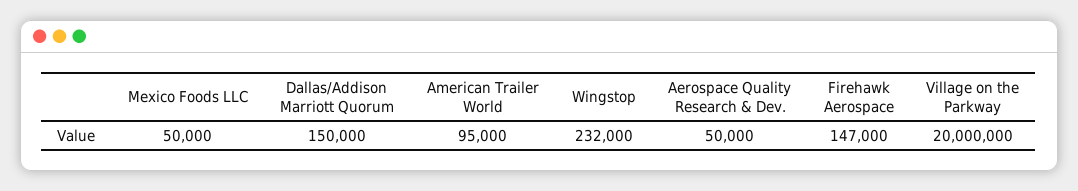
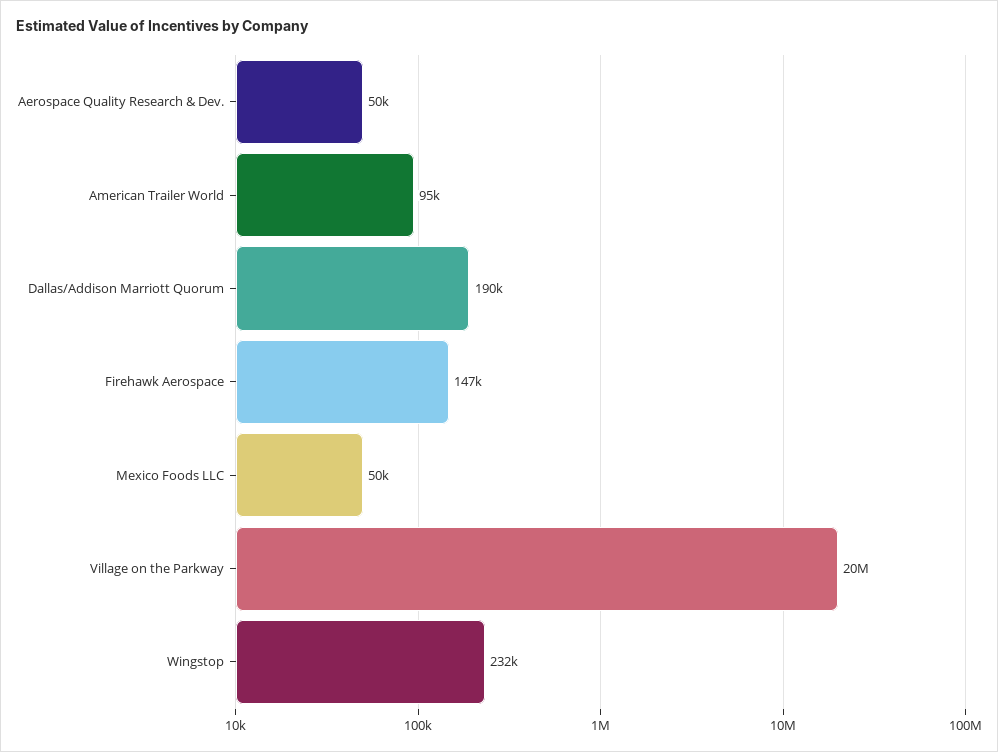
  {
    "Mexico Foods LLC": 50000,
-   "Dallas/Addison Marriott Quorum": 150000,
+   "Dallas/Addison Marriott Quorum": 190000,
    "American Trailer World": 95000,
    "Wingstop": 232000,
    "Aerospace Quality Research & Dev.": 50000,
    "Firehawk Aerospace": 147000,
    "Village on the Parkway": 20000000
  }

